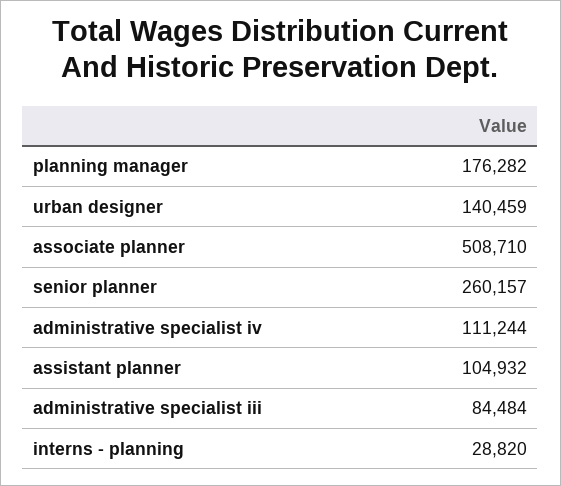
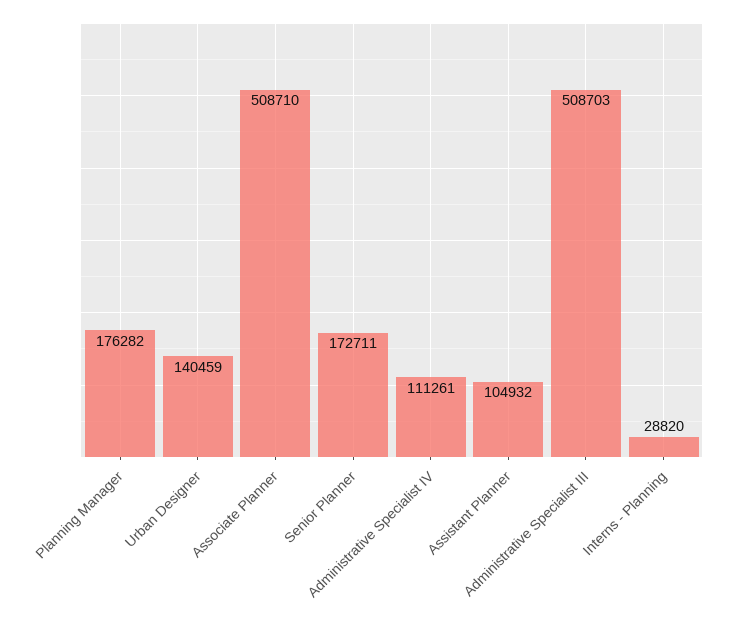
  {
    "planning manager": 176282,
    "urban designer": 140459,
    "associate planner": 508710,
-   "senior planner": 260157,
+   "senior planner": 172711,
-   "administrative specialist iv": 111244,
+   "administrative specialist iv": 111261,
    "assistant planner": 104932,
-   "administrative specialist iii": 84484,
+   "administrative specialist iii": 508703,
    "interns - planning": 28820
  }

